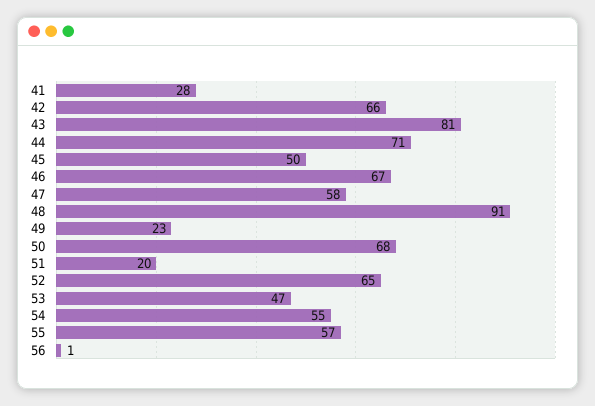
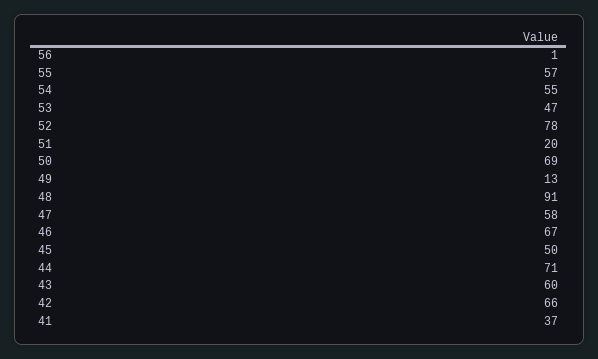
  {
-   "41": 28,
+   "41": 37,
    "42": 66,
-   "43": 81,
+   "43": 60,
    "44": 71,
    "45": 50,
    "46": 67,
    "47": 58,
    "48": 91,
-   "49": 23,
+   "49": 13,
-   "50": 68,
+   "50": 69,
    "51": 20,
-   "52": 65,
+   "52": 78,
    "53": 47,
    "54": 55,
    "55": 57,
    "56": 1
  }

